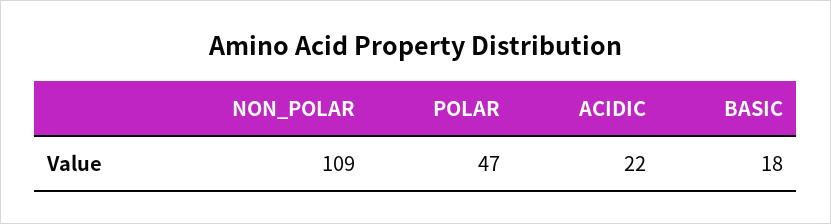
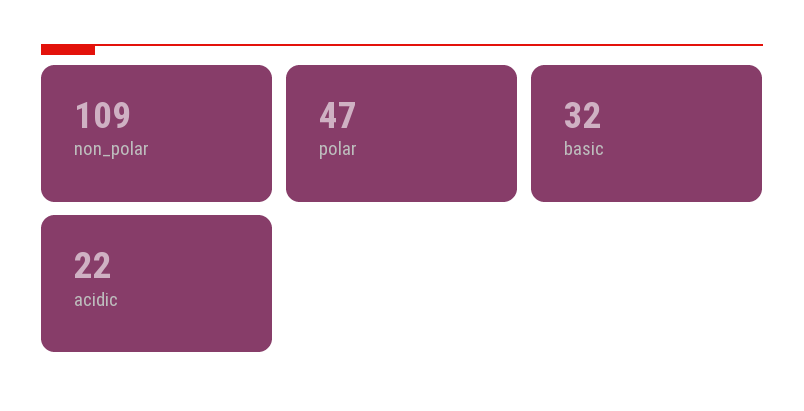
  {
    "NON_POLAR": 109,
    "POLAR": 47,
    "ACIDIC": 22,
-   "BASIC": 18
+   "BASIC": 32
  }

